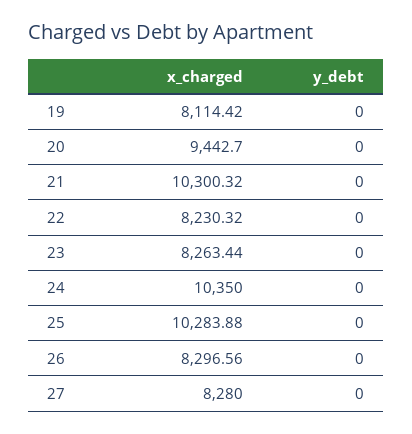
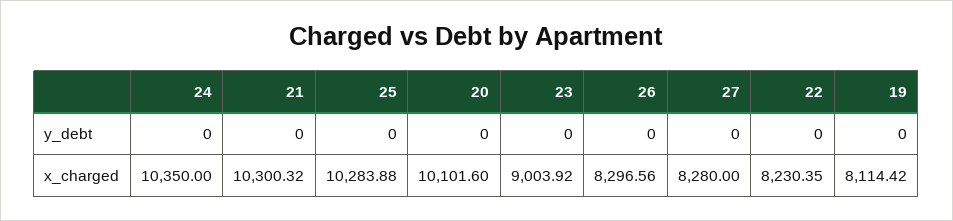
  {
    "x_charged": {
      "19": 8114.42,
-     "20": 9442.7,
+     "20": 10101.6,
      "21": 10300.32,
-     "22": 8230.32,
+     "22": 8230.35,
-     "23": 8263.44,
+     "23": 9003.92,
      "24": 10350,
      "25": 10283.88,
      "26": 8296.56,
      "27": 8280
    },
    "y_debt": {
      "19": 0,
      "20": 0,
      "21": 0,
      "22": 0,
      "23": 0,
      "24": 0,
      "25": 0,
      "26": 0,
      "27": 0
    }
  }

